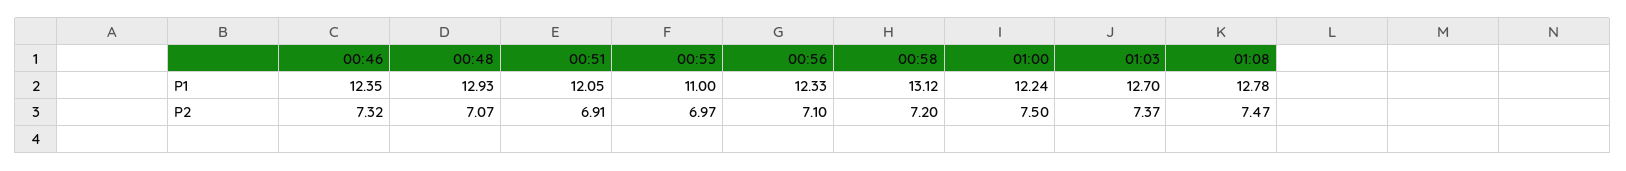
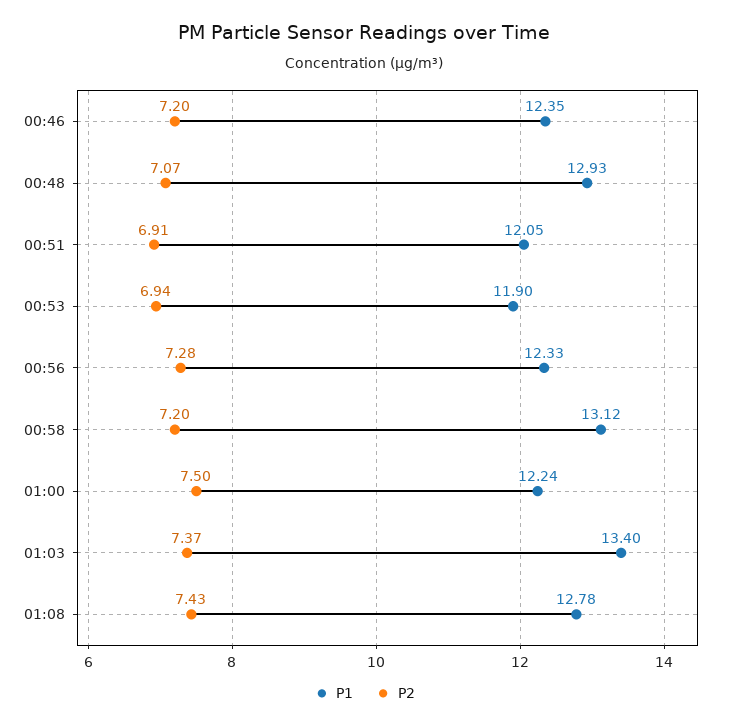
  {
    "P1": {
      "00:46": 12.35,
      "00:48": 12.93,
      "00:51": 12.05,
-     "00:53": 11,
+     "00:53": 11.9,
      "00:56": 12.33,
      "00:58": 13.12,
      "01:00": 12.24,
-     "01:03": 12.7,
+     "01:03": 13.4,
      "01:08": 12.78
    },
    "P2": {
-     "00:46": 7.32,
+     "00:46": 7.2,
      "00:48": 7.07,
      "00:51": 6.91,
-     "00:53": 6.97,
+     "00:53": 6.94,
-     "00:56": 7.1,
+     "00:56": 7.28,
      "00:58": 7.2,
      "01:00": 7.5,
      "01:03": 7.37,
-     "01:08": 7.47
+     "01:08": 7.43
    }
  }

